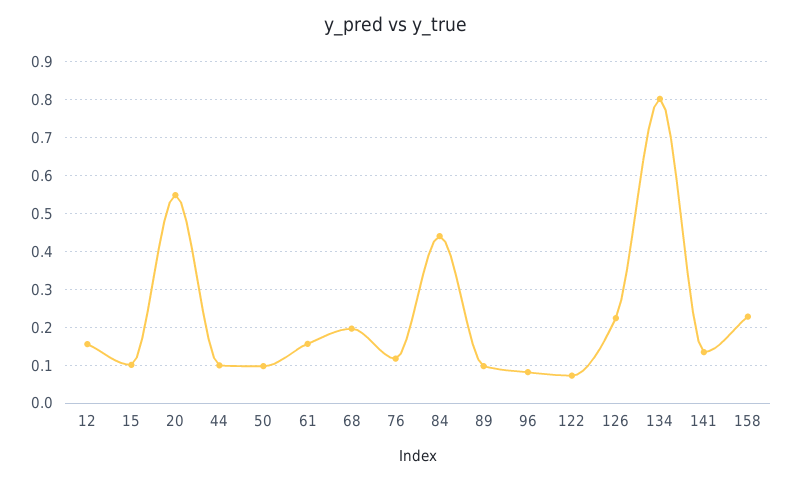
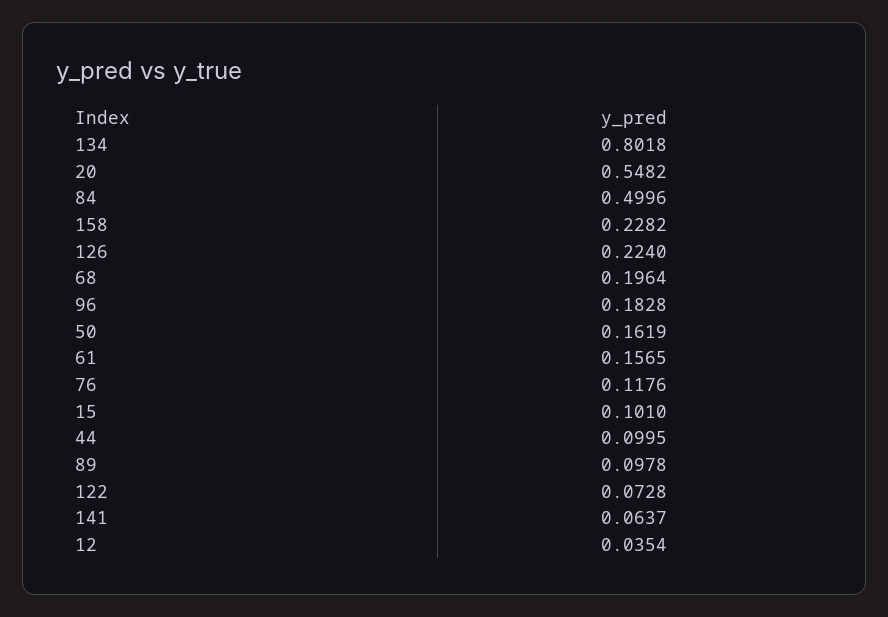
  {
-   "12": 0.16,
+   "12": 0.0354,
    "15": 0.101,
    "20": 0.5482,
    "44": 0.0995,
-   "50": 0.1,
+   "50": 0.1619,
    "61": 0.1565,
    "68": 0.1964,
    "76": 0.1176,
-   "84": 0.44,
+   "84": 0.4996,
    "89": 0.0978,
-   "96": 0.08,
+   "96": 0.1828,
    "122": 0.0728,
    "126": 0.224,
    "134": 0.8018,
-   "141": 0.14,
+   "141": 0.0637,
    "158": 0.2282
  }

